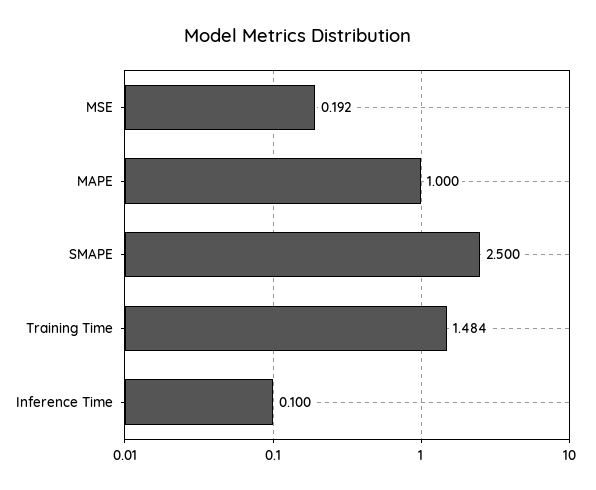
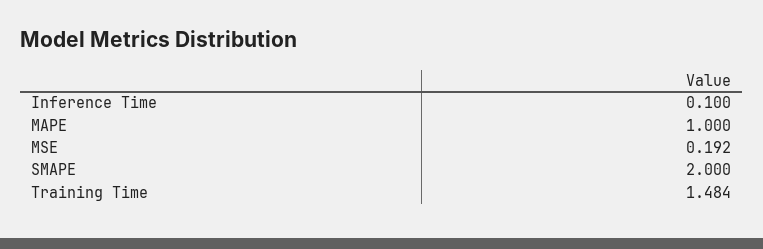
  {
    "MSE": 0.192,
    "MAPE": 1,
-   "SMAPE": 2.5,
+   "SMAPE": 2,
    "Training Time": 1.484,
    "Inference Time": 0.1
  }

